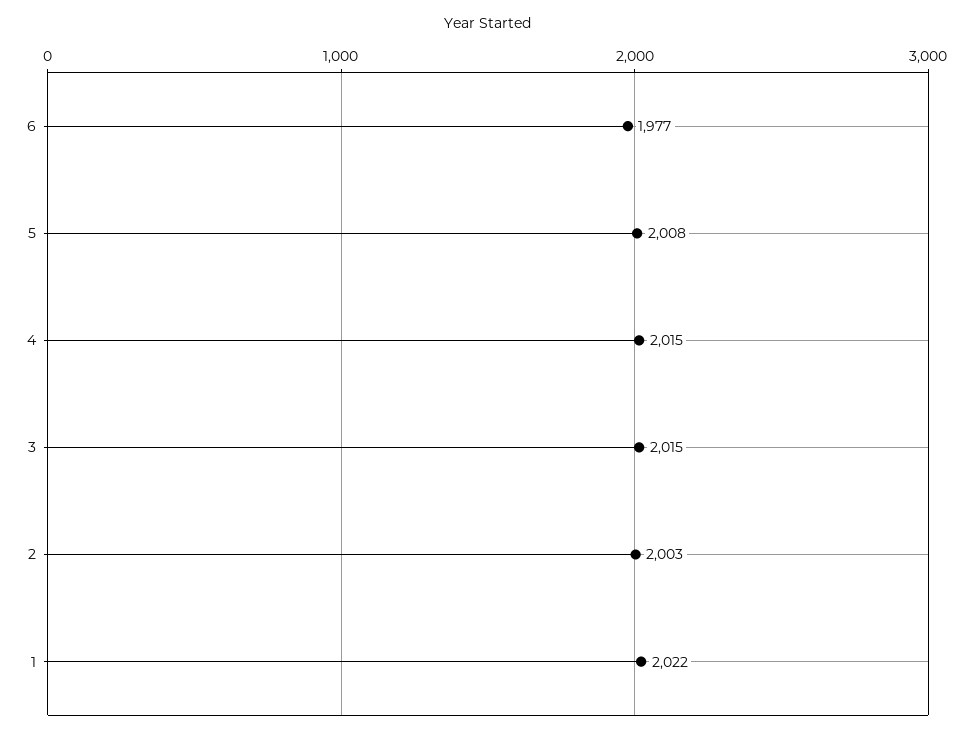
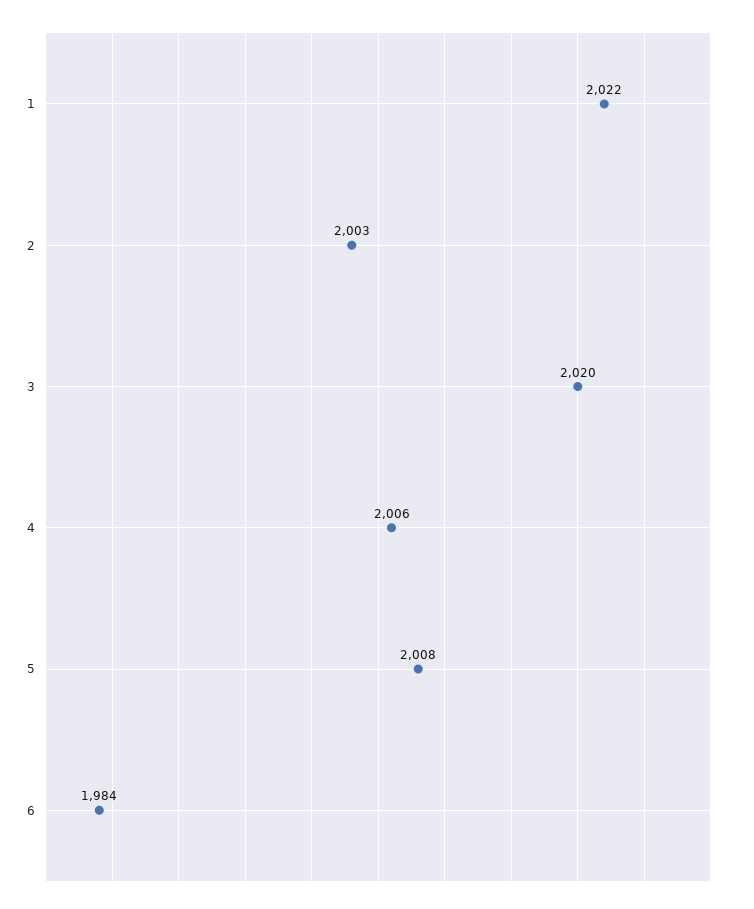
  {
-   "6": 1977,
+   "6": 1984,
    "5": 2008,
-   "4": 2015,
+   "4": 2006,
-   "3": 2015,
+   "3": 2020,
    "2": 2003,
    "1": 2022
  }

